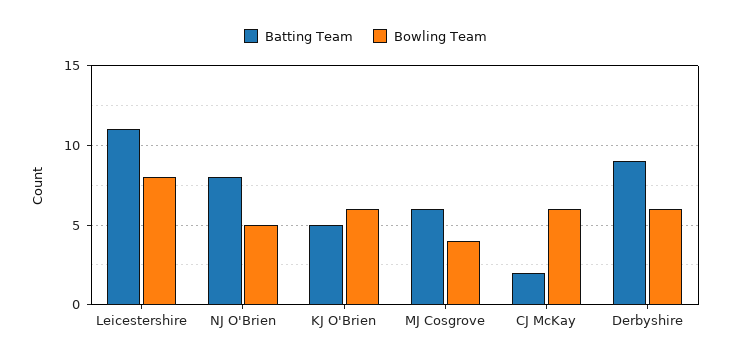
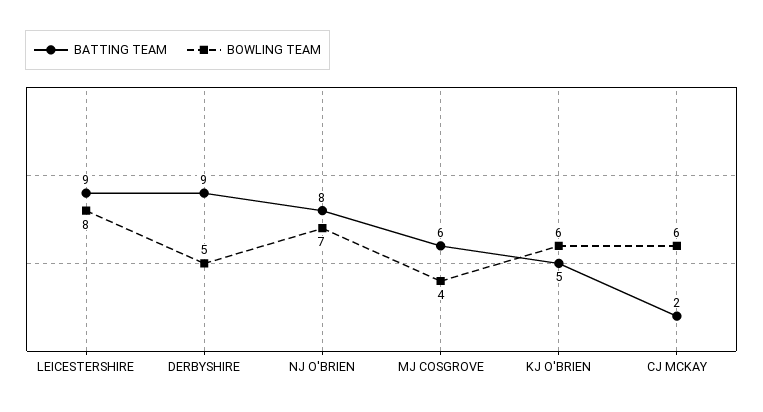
  {
    "Batting Team": {
-     "Leicestershire": 11,
+     "Leicestershire": 9,
      "NJ O'Brien": 8,
      "KJ O'Brien": 5,
      "MJ Cosgrove": 6,
      "CJ McKay": 2,
      "Derbyshire": 9
    },
    "Bowling Team": {
      "Leicestershire": 8,
-     "NJ O'Brien": 5,
+     "NJ O'Brien": 7,
      "KJ O'Brien": 6,
      "MJ Cosgrove": 4,
      "CJ McKay": 6,
-     "Derbyshire": 6
+     "Derbyshire": 5
    }
  }

